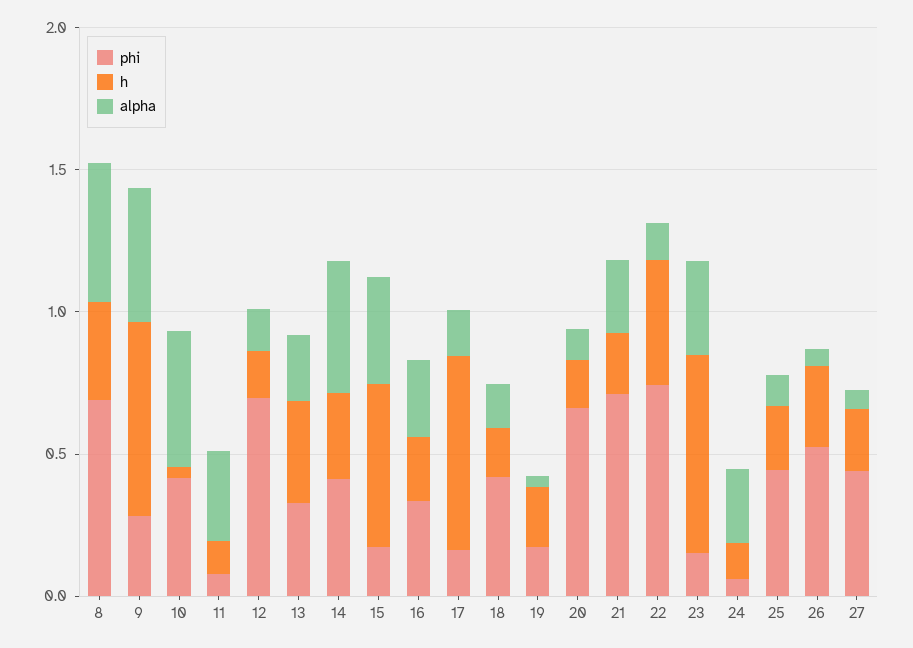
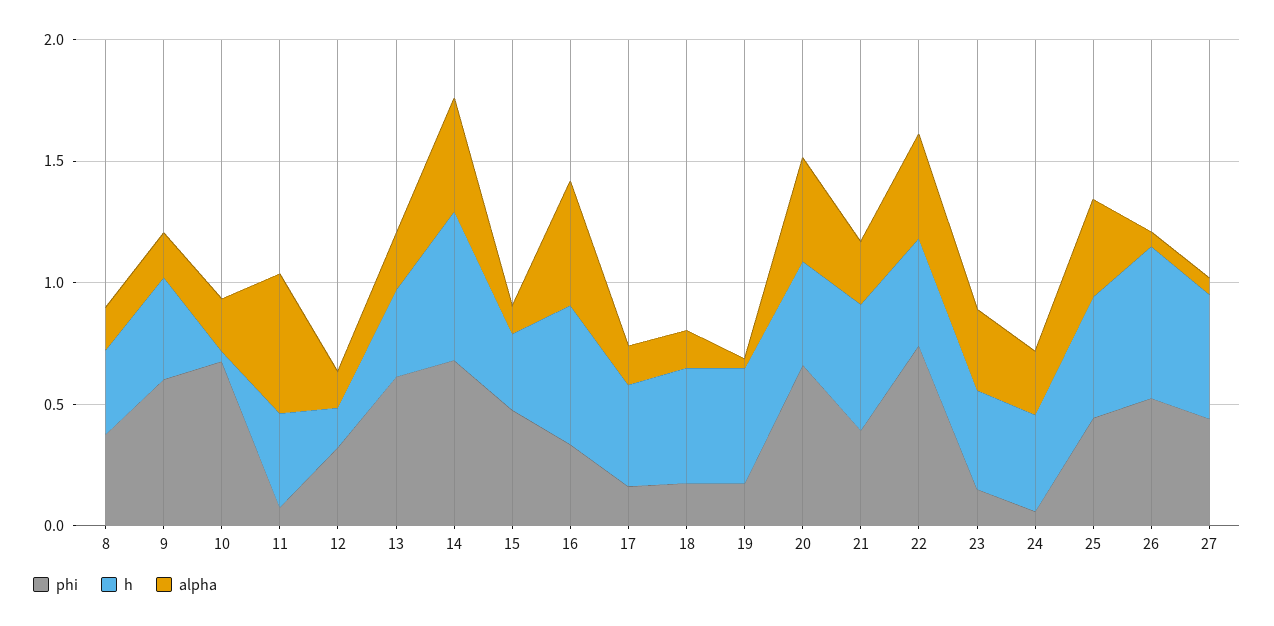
  {
    "phi": {
-     "8": 0.7,
+     "8": 0.4,
-     "9": 0.3,
+     "9": 0.6,
-     "10": 0.4,
+     "10": 0.7,
      "11": 0.1,
-     "12": 0.7,
+     "12": 0.3,
-     "13": 0.3,
+     "13": 0.6,
-     "14": 0.4,
+     "14": 0.7,
-     "15": 0.2,
+     "15": 0.5,
      "16": 0.3,
      "17": 0.2,
-     "18": 0.4,
+     "18": 0.2,
      "19": 0.2,
      "20": 0.7,
-     "21": 0.7,
+     "21": 0.4,
      "22": 0.7,
      "23": 0.2,
      "24": 0.1,
      "25": 0.4,
      "26": 0.5,
      "27": 0.4
    },
    "h": {
      "8": 0.3,
-     "9": 0.7,
+     "9": 0.4,
      "10": 0,
-     "11": 0.1,
+     "11": 0.4,
      "12": 0.2,
      "13": 0.4,
-     "14": 0.3,
+     "14": 0.6,
-     "15": 0.6,
+     "15": 0.3,
-     "16": 0.2,
+     "16": 0.6,
-     "17": 0.7,
+     "17": 0.4,
-     "18": 0.2,
+     "18": 0.5,
-     "19": 0.2,
+     "19": 0.5,
-     "20": 0.2,
+     "20": 0.4,
-     "21": 0.2,
+     "21": 0.5,
      "22": 0.4,
-     "23": 0.7,
+     "23": 0.4,
-     "24": 0.1,
+     "24": 0.4,
-     "25": 0.2,
+     "25": 0.5,
-     "26": 0.3,
+     "26": 0.6,
-     "27": 0.2
+     "27": 0.5
    },
    "alpha": {
-     "8": 0.5,
+     "8": 0.2,
-     "9": 0.5,
+     "9": 0.2,
-     "10": 0.5,
+     "10": 0.2,
-     "11": 0.3,
+     "11": 0.6,
      "12": 0.1,
      "13": 0.2,
      "14": 0.5,
-     "15": 0.4,
+     "15": 0.1,
-     "16": 0.3,
+     "16": 0.5,
      "17": 0.2,
      "18": 0.2,
      "19": 0,
-     "20": 0.1,
+     "20": 0.4,
      "21": 0.3,
-     "22": 0.1,
+     "22": 0.4,
      "23": 0.3,
      "24": 0.3,
-     "25": 0.1,
+     "25": 0.4,
      "26": 0.1,
      "27": 0.1
    }
  }

